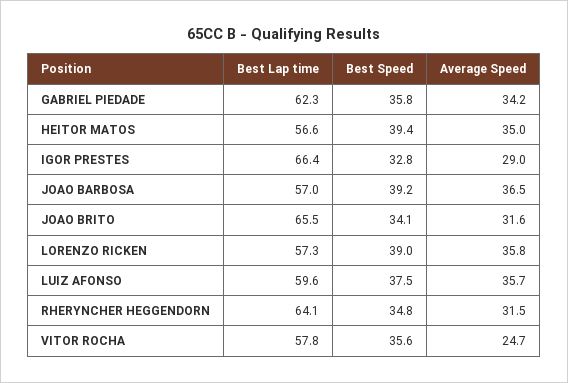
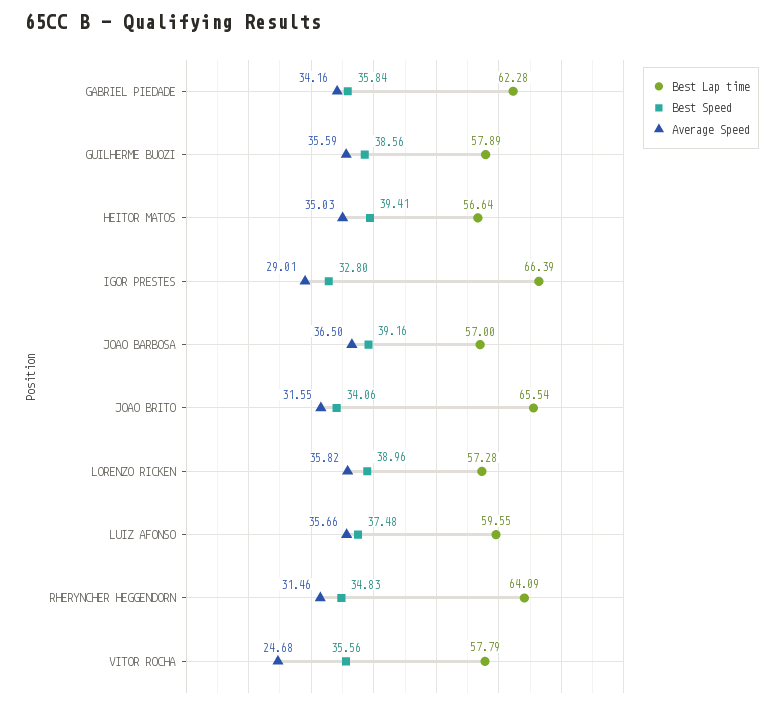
  {
    "Best Lap time": {
      "GABRIEL PIEDADE": 62.28,
      "HEITOR MATOS": 56.64,
      "IGOR PRESTES": 66.39,
      "JOAO BARBOSA": 57,
      "JOAO BRITO": 65.54,
      "LORENZO RICKEN": 57.28,
      "LUIZ AFONSO": 59.55,
      "RHERYNCHER HEGGENDORN": 64.09,
-     "VITOR ROCHA": 57.79
+     "VITOR ROCHA": 57.79,
+     "GUILHERME BUOZI": 57.89
    },
    "Best Speed": {
      "GABRIEL PIEDADE": 35.84,
      "HEITOR MATOS": 39.41,
      "IGOR PRESTES": 32.8,
      "JOAO BARBOSA": 39.16,
      "JOAO BRITO": 34.06,
      "LORENZO RICKEN": 38.96,
      "LUIZ AFONSO": 37.48,
      "RHERYNCHER HEGGENDORN": 34.83,
-     "VITOR ROCHA": 35.56
+     "VITOR ROCHA": 35.56,
+     "GUILHERME BUOZI": 38.56
    },
    "Average Speed": {
      "GABRIEL PIEDADE": 34.16,
      "HEITOR MATOS": 35.03,
      "IGOR PRESTES": 29.01,
      "JOAO BARBOSA": 36.5,
      "JOAO BRITO": 31.55,
      "LORENZO RICKEN": 35.82,
      "LUIZ AFONSO": 35.66,
      "RHERYNCHER HEGGENDORN": 31.46,
-     "VITOR ROCHA": 24.68
+     "VITOR ROCHA": 24.68,
+     "GUILHERME BUOZI": 35.59
    }
  }

